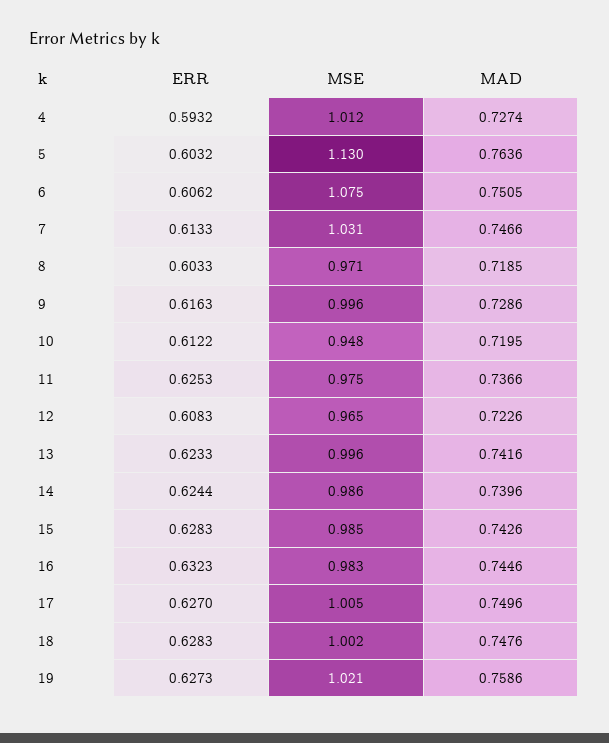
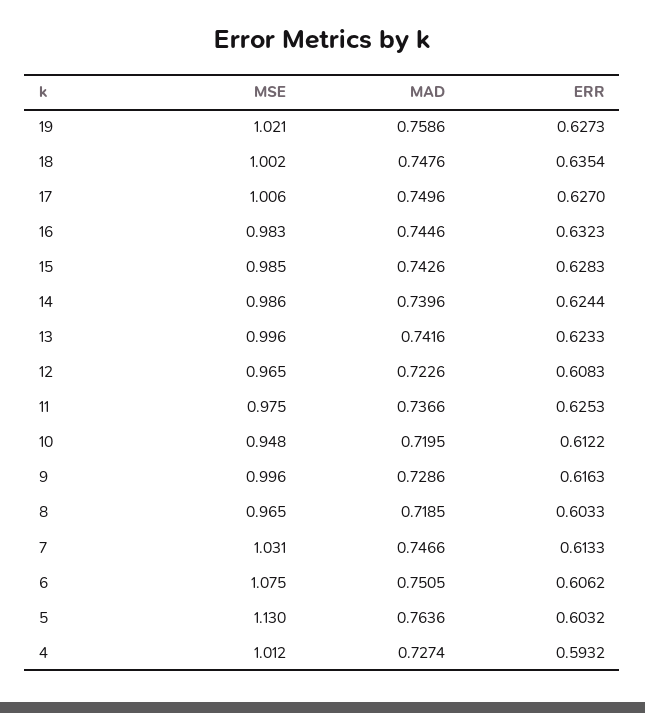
  {
    "ERR": {
      "4": 0.5932,
      "5": 0.6032,
      "6": 0.6062,
      "7": 0.6133,
      "8": 0.6033,
      "9": 0.6163,
      "10": 0.6122,
      "11": 0.6253,
      "12": 0.6083,
      "13": 0.6233,
      "14": 0.6244,
      "15": 0.6283,
      "16": 0.6323,
      "17": 0.627,
-     "18": 0.6283,
+     "18": 0.6354,
      "19": 0.6273
    },
    "MSE": {
      "4": 1.012,
      "5": 1.13,
      "6": 1.075,
      "7": 1.031,
-     "8": 0.971,
+     "8": 0.965,
      "9": 0.996,
      "10": 0.948,
      "11": 0.975,
      "12": 0.965,
      "13": 0.996,
      "14": 0.986,
      "15": 0.985,
      "16": 0.983,
-     "17": 1.005,
+     "17": 1.006,
      "18": 1.002,
      "19": 1.021
    },
    "MAD": {
      "4": 0.7274,
      "5": 0.7636,
      "6": 0.7505,
      "7": 0.7466,
      "8": 0.7185,
      "9": 0.7286,
      "10": 0.7195,
      "11": 0.7366,
      "12": 0.7226,
      "13": 0.7416,
      "14": 0.7396,
      "15": 0.7426,
      "16": 0.7446,
      "17": 0.7496,
      "18": 0.7476,
      "19": 0.7586
    }
  }

